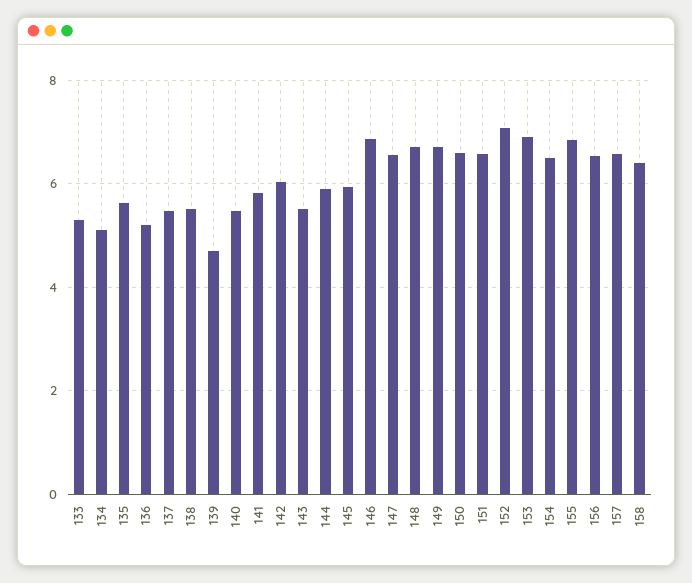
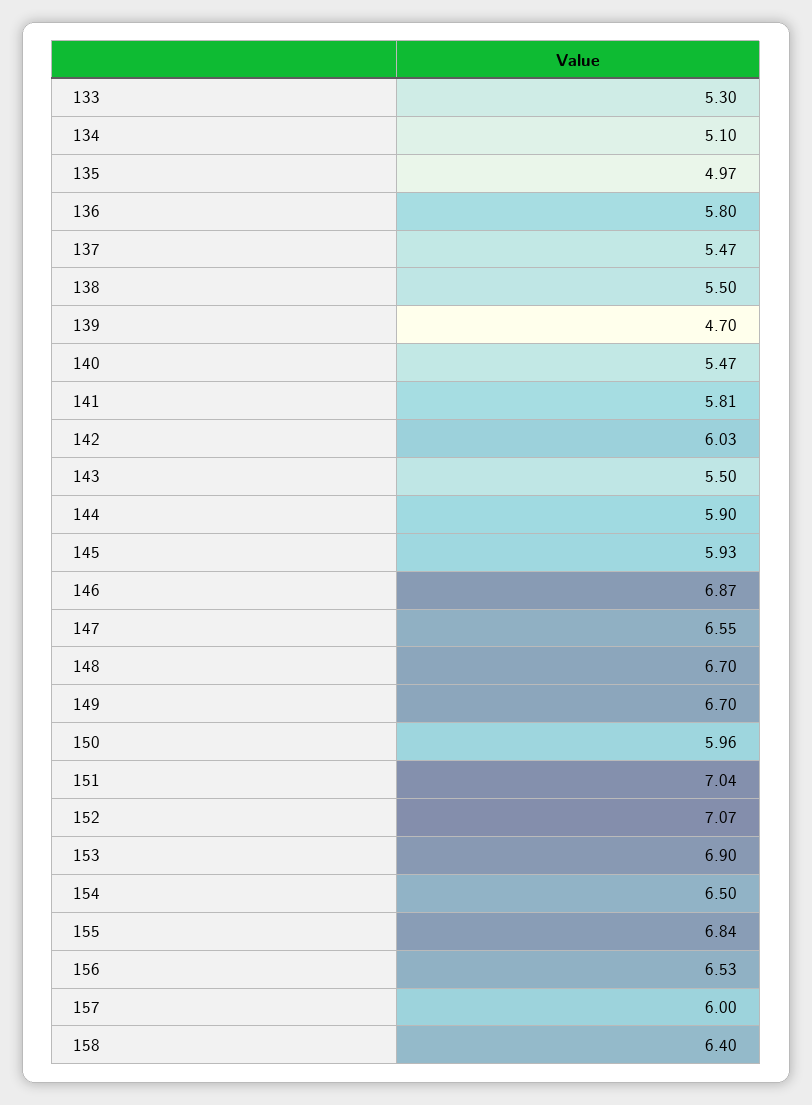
  {
    "133": 5.3,
    "134": 5.1,
-   "135": 5.6,
+   "135": 4.97,
-   "136": 5.2,
+   "136": 5.8,
    "137": 5.47,
    "138": 5.5,
    "139": 4.7,
    "140": 5.47,
    "141": 5.81,
    "142": 6.03,
    "143": 5.5,
    "144": 5.9,
    "145": 5.93,
    "146": 6.87,
    "147": 6.55,
    "148": 6.7,
    "149": 6.7,
-   "150": 6.6,
+   "150": 5.96,
-   "151": 6.6,
+   "151": 7.04,
    "152": 7.07,
    "153": 6.9,
    "154": 6.5,
    "155": 6.84,
    "156": 6.53,
-   "157": 6.6,
+   "157": 6,
    "158": 6.4
  }

